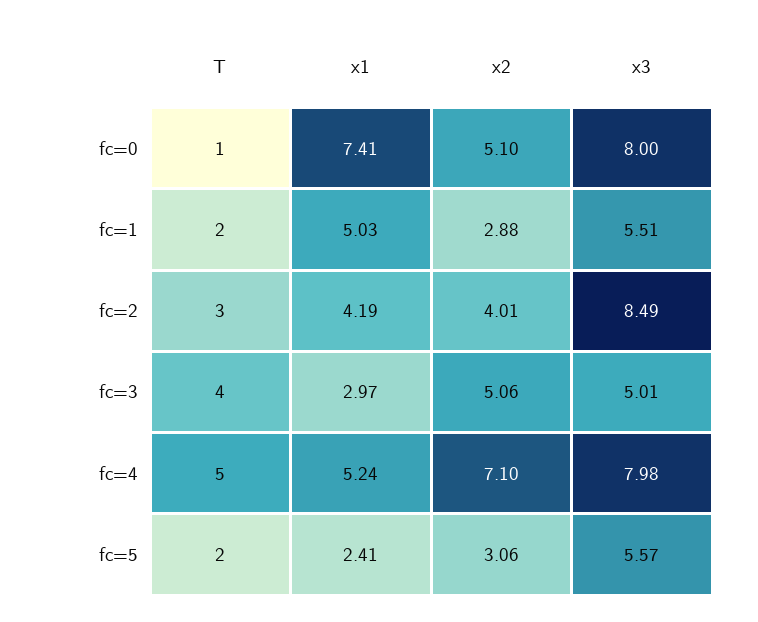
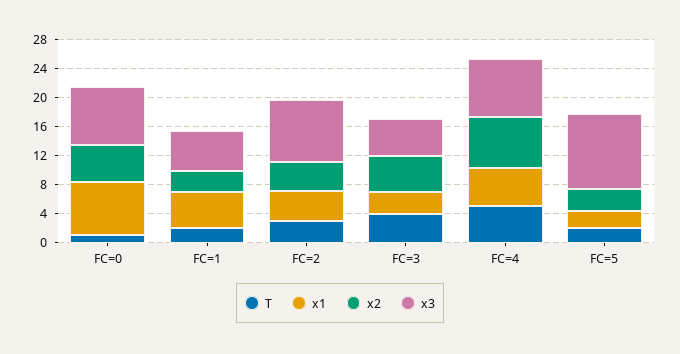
  {
    "T": {
      "fc=0": 1,
      "fc=1": 2,
      "fc=2": 3,
      "fc=3": 4,
      "fc=4": 5,
      "fc=5": 2
    },
    "x1": {
      "fc=0": 7.41,
      "fc=1": 5.03,
      "fc=2": 4.19,
      "fc=3": 2.97,
      "fc=4": 5.24,
      "fc=5": 2.41
    },
    "x2": {
      "fc=0": 5.1,
      "fc=1": 2.88,
      "fc=2": 4.01,
      "fc=3": 5.06,
      "fc=4": 7.1,
      "fc=5": 3.06
    },
    "x3": {
      "fc=0": 8,
      "fc=1": 5.51,
      "fc=2": 8.49,
      "fc=3": 5.01,
      "fc=4": 7.98,
-     "fc=5": 5.57
+     "fc=5": 10
    }
  }

